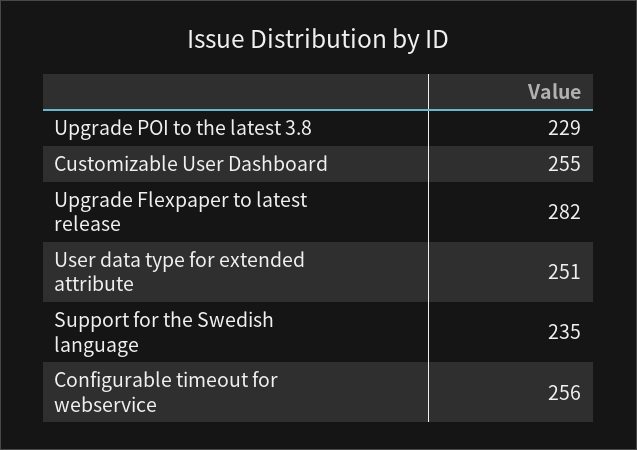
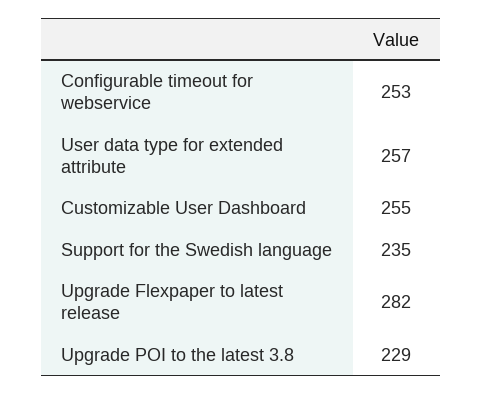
  {
    "Upgrade POI to the latest 3.8": 229,
    "Customizable User Dashboard": 255,
    "Upgrade Flexpaper to latest release": 282,
-   "User data type for extended attribute": 251,
+   "User data type for extended attribute": 257,
    "Support for the Swedish language": 235,
-   "Configurable timeout for webservice": 256
+   "Configurable timeout for webservice": 253
  }

